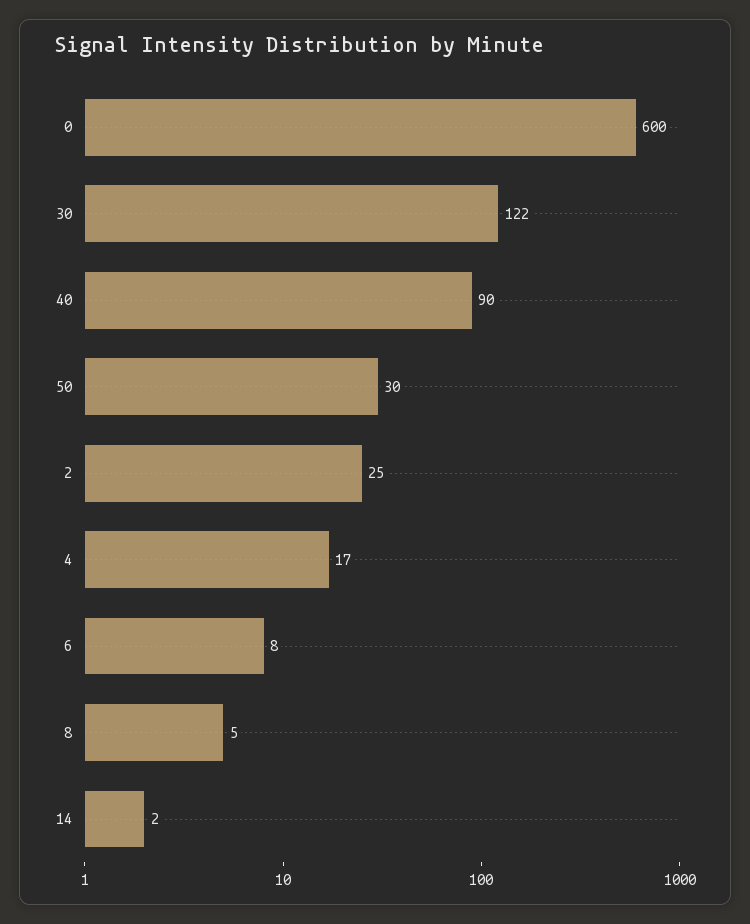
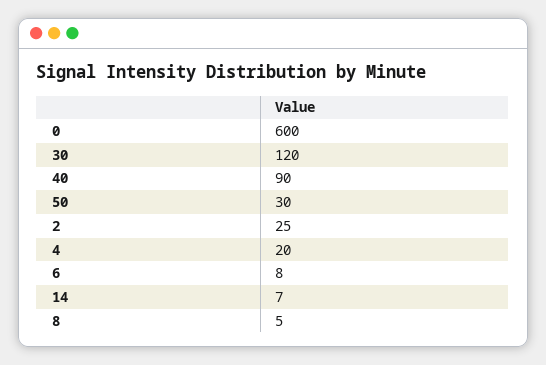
  {
    "0": 600,
-   "30": 122,
+   "30": 120,
    "40": 90,
    "50": 30,
    "2": 25,
-   "4": 17,
+   "4": 20,
    "6": 8,
    "8": 5,
-   "14": 2
+   "14": 7
  }

